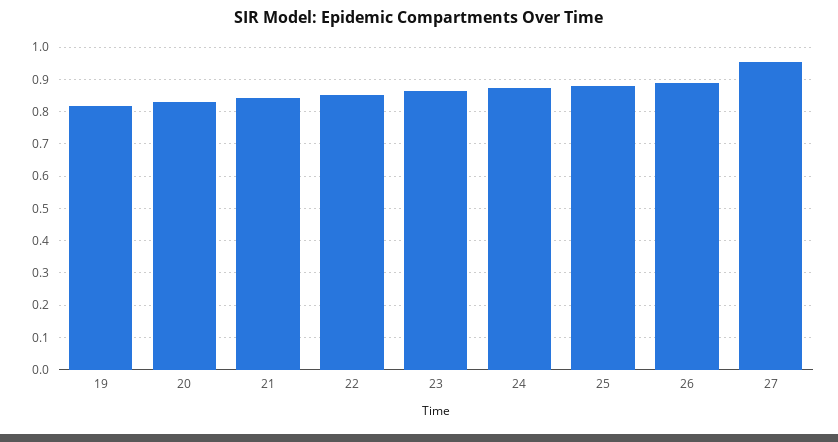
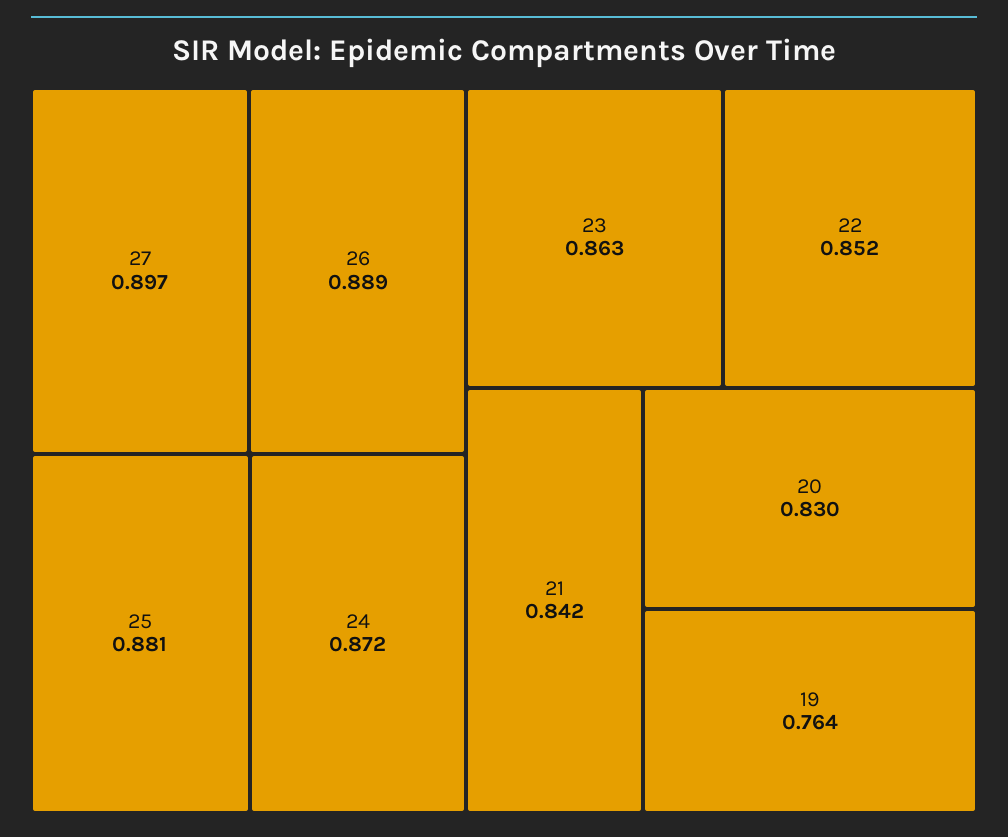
  {
-   "19": 0.82,
+   "19": 0.764,
    "20": 0.83,
    "21": 0.842,
    "22": 0.852,
    "23": 0.863,
    "24": 0.872,
    "25": 0.881,
    "26": 0.889,
-   "27": 0.96
+   "27": 0.897
  }

